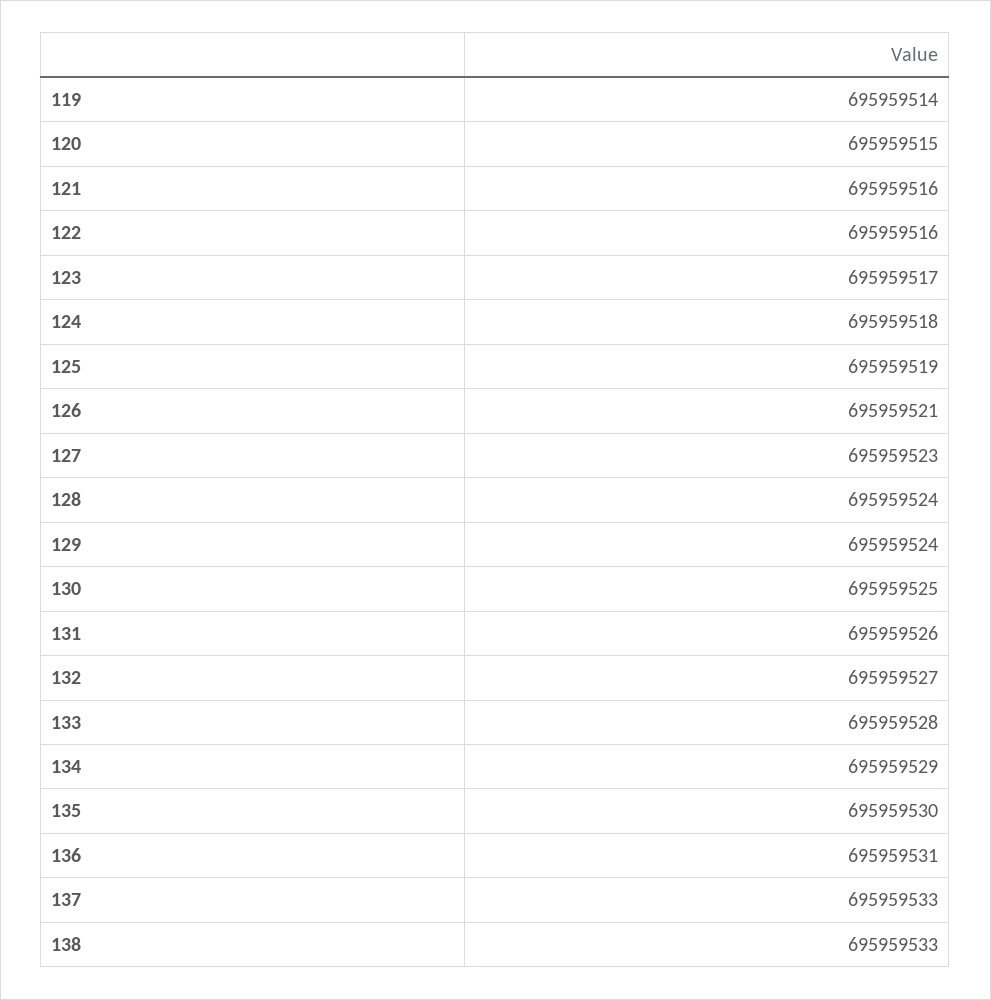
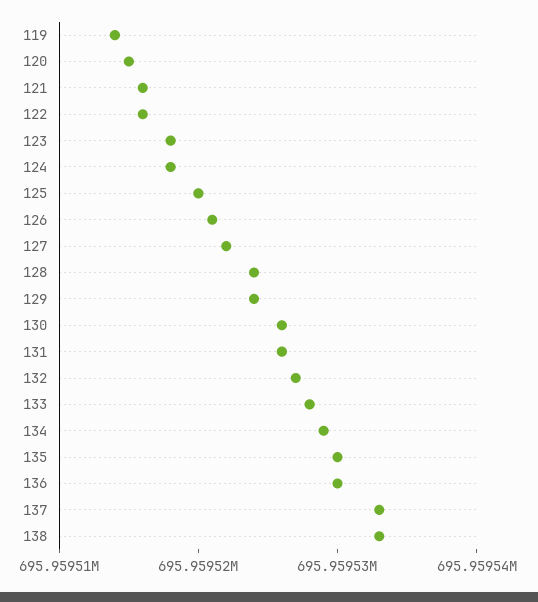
  {
    "119": 695959514,
    "120": 695959515,
    "121": 695959516,
    "122": 695959516,
-   "123": 695959517,
+   "123": 695959518,
    "124": 695959518,
-   "125": 695959519,
+   "125": 695959520,
    "126": 695959521,
-   "127": 695959523,
+   "127": 695959522,
    "128": 695959524,
    "129": 695959524,
-   "130": 695959525,
+   "130": 695959526,
    "131": 695959526,
    "132": 695959527,
    "133": 695959528,
    "134": 695959529,
    "135": 695959530,
-   "136": 695959531,
+   "136": 695959530,
    "137": 695959533,
    "138": 695959533
  }

